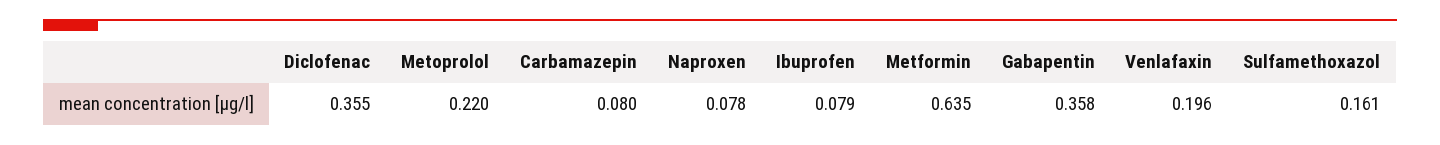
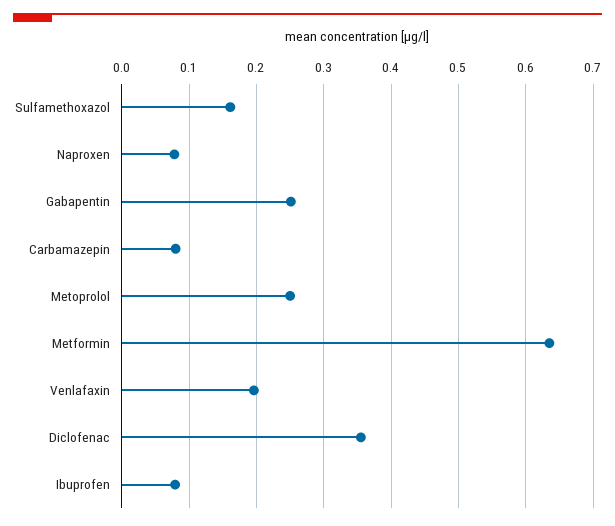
  {
    "Diclofenac": 0.355,
-   "Metoprolol": 0.22,
+   "Metoprolol": 0.25,
    "Carbamazepin": 0.08,
    "Naproxen": 0.078,
    "Ibuprofen": 0.079,
    "Metformin": 0.635,
-   "Gabapentin": 0.358,
+   "Gabapentin": 0.25,
    "Venlafaxin": 0.196,
    "Sulfamethoxazol": 0.161
  }

